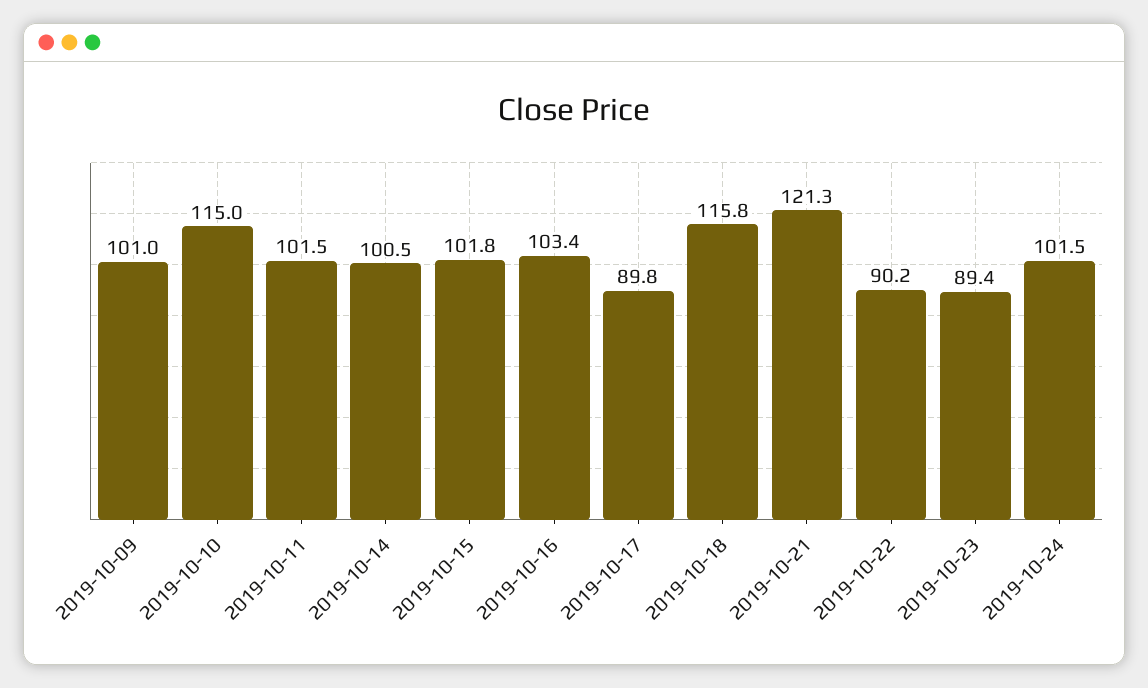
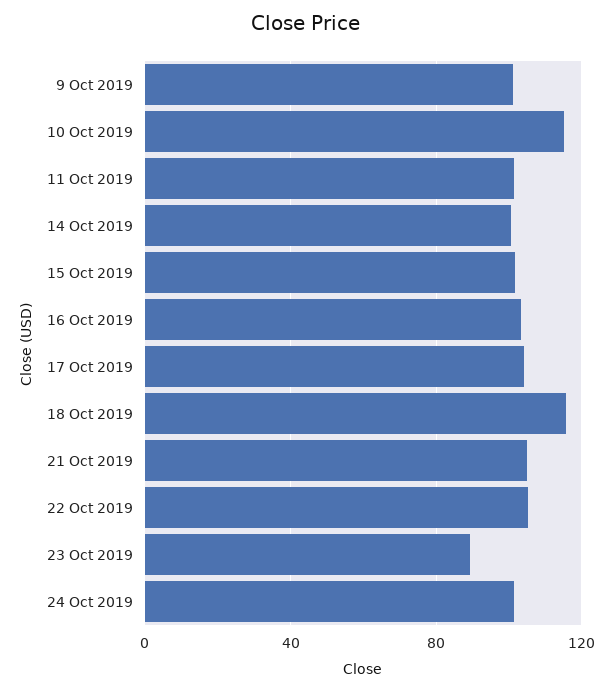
  {
    "2019-10-09": 101,
    "2019-10-10": 115,
    "2019-10-11": 101.5,
    "2019-10-14": 100.5,
    "2019-10-15": 101.8,
    "2019-10-16": 103.4,
-   "2019-10-17": 89.8,
+   "2019-10-17": 105,
    "2019-10-18": 115.8,
-   "2019-10-21": 121.3,
+   "2019-10-21": 105,
-   "2019-10-22": 90.2,
+   "2019-10-22": 105,
    "2019-10-23": 89.4,
    "2019-10-24": 101.5
  }

